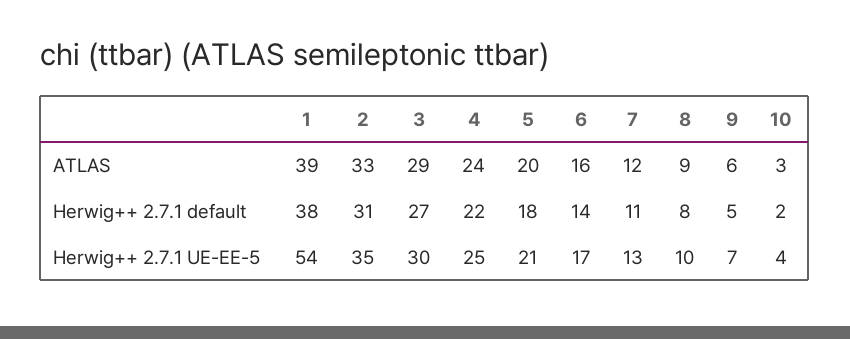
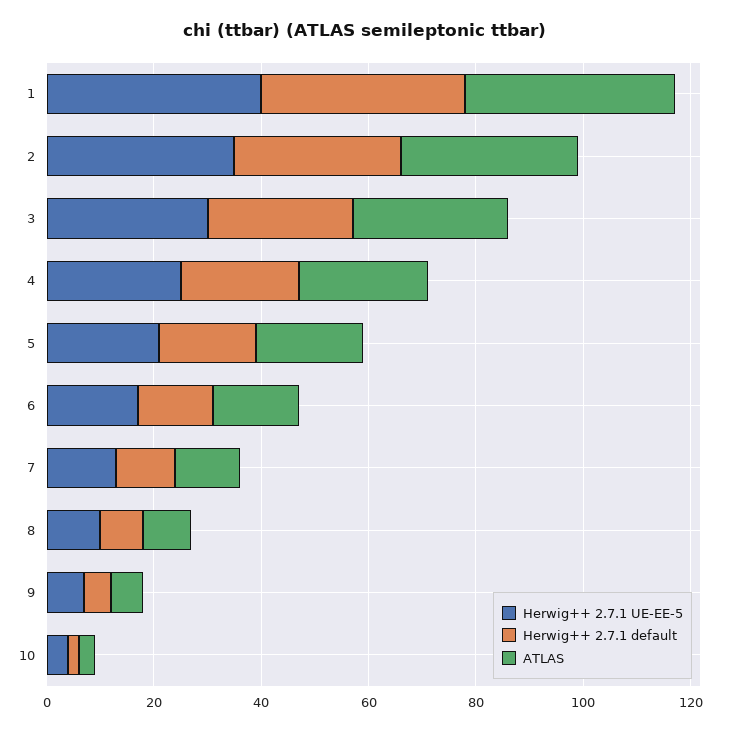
  {
    "ATLAS": {
      "1": 39,
      "2": 33,
      "3": 29,
      "4": 24,
      "5": 20,
      "6": 16,
      "7": 12,
      "8": 9,
      "9": 6,
      "10": 3
    },
    "Herwig++ 2.7.1 default": {
      "1": 38,
      "2": 31,
      "3": 27,
      "4": 22,
      "5": 18,
      "6": 14,
      "7": 11,
      "8": 8,
      "9": 5,
      "10": 2
    },
    "Herwig++ 2.7.1 UE-EE-5": {
-     "1": 54,
+     "1": 40,
      "2": 35,
      "3": 30,
      "4": 25,
      "5": 21,
      "6": 17,
      "7": 13,
      "8": 10,
      "9": 7,
      "10": 4
    }
  }

